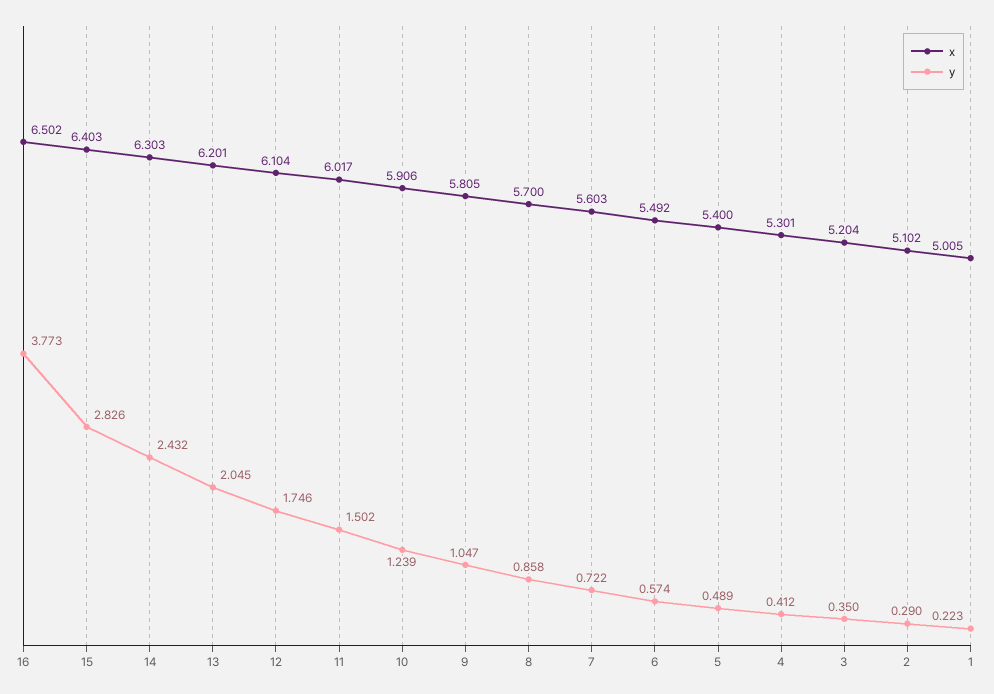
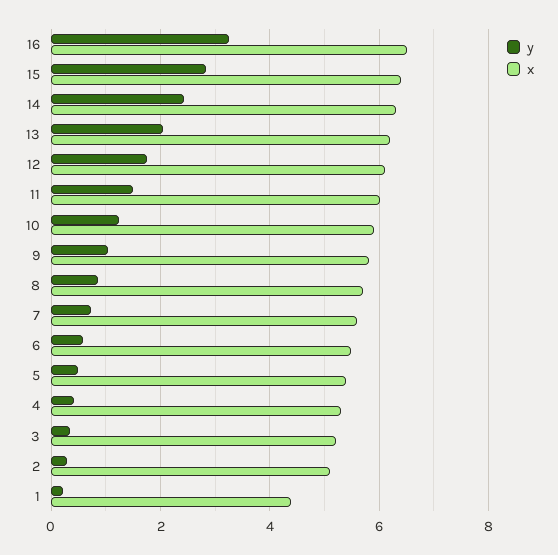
  {
    "x": {
      "16": 6.502,
      "15": 6.403,
      "14": 6.303,
      "13": 6.201,
      "12": 6.104,
      "11": 6.017,
      "10": 5.906,
      "9": 5.805,
      "8": 5.7,
      "7": 5.603,
      "6": 5.492,
      "5": 5.4,
      "4": 5.301,
      "3": 5.204,
      "2": 5.102,
-     "1": 5.005
+     "1": 4.4
    },
    "y": {
-     "16": 3.773,
+     "16": 3.2,
      "15": 2.826,
      "14": 2.432,
      "13": 2.045,
      "12": 1.746,
      "11": 1.502,
      "10": 1.239,
      "9": 1.047,
      "8": 0.858,
      "7": 0.722,
      "6": 0.574,
      "5": 0.489,
      "4": 0.412,
      "3": 0.35,
      "2": 0.29,
      "1": 0.223
    }
  }

